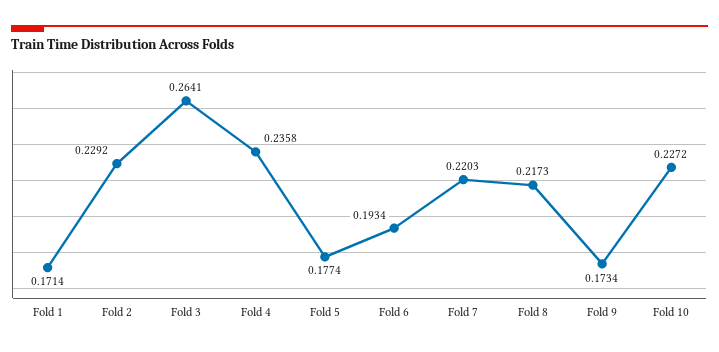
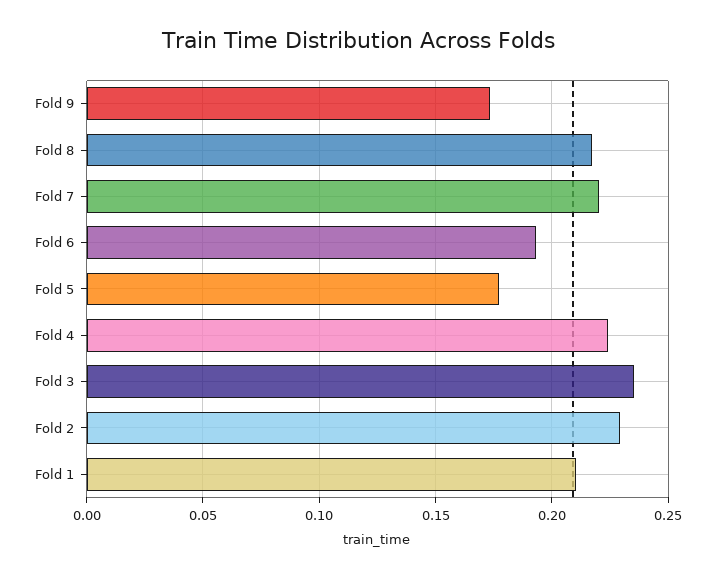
  {
-   "Fold 1": 0.1714,
+   "Fold 1": 0.21,
    "Fold 2": 0.2292,
-   "Fold 3": 0.2641,
+   "Fold 3": 0.235,
-   "Fold 4": 0.2358,
+   "Fold 4": 0.225,
    "Fold 5": 0.1774,
    "Fold 6": 0.1934,
    "Fold 7": 0.2203,
    "Fold 8": 0.2173,
-   "Fold 9": 0.1734,
+   "Fold 9": 0.1734
-   "Fold 10": 0.2272
  }

